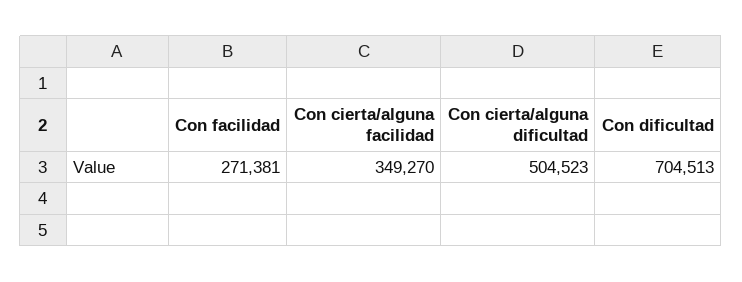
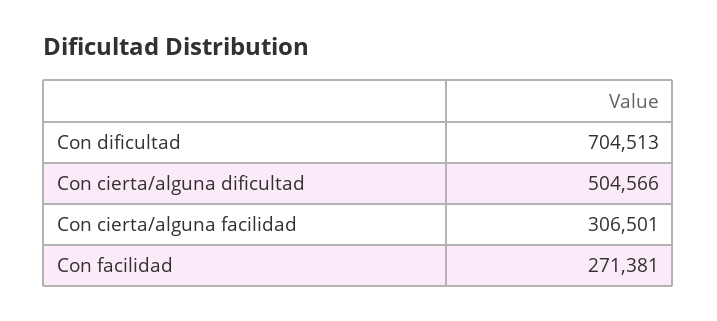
  {
    "Con facilidad": 271381,
-   "Con cierta/alguna facilidad": 349270,
+   "Con cierta/alguna facilidad": 306501,
-   "Con cierta/alguna dificultad": 504523,
+   "Con cierta/alguna dificultad": 504566,
    "Con dificultad": 704513
  }

